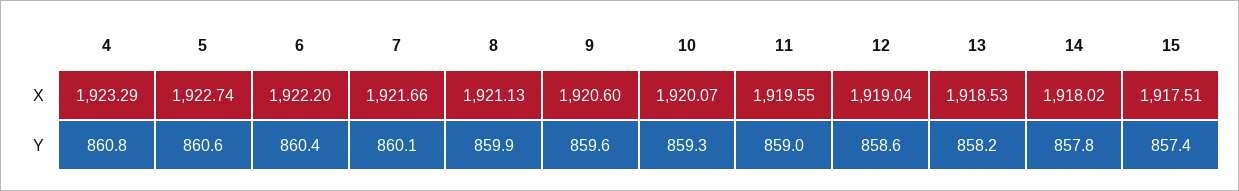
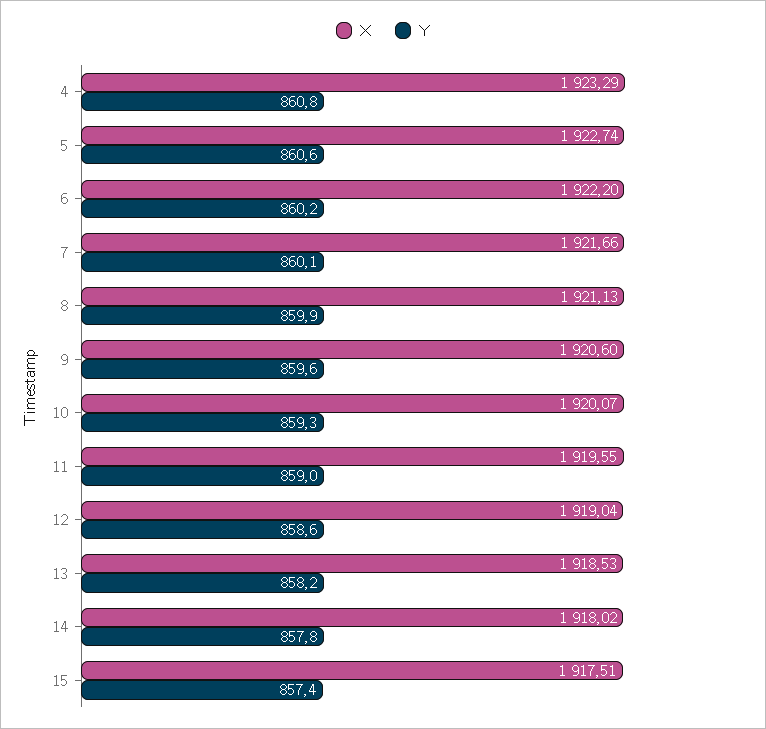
  {
    "X": {
      "4": 1923.29,
      "5": 1922.74,
      "6": 1922.2,
      "7": 1921.66,
      "8": 1921.13,
      "9": 1920.6,
      "10": 1920.07,
      "11": 1919.55,
      "12": 1919.04,
      "13": 1918.53,
      "14": 1918.02,
      "15": 1917.51
    },
    "Y": {
      "4": 860.8,
      "5": 860.6,
-     "6": 860.4,
+     "6": 860.2,
      "7": 860.1,
      "8": 859.9,
      "9": 859.6,
      "10": 859.3,
      "11": 859,
      "12": 858.6,
      "13": 858.2,
      "14": 857.8,
      "15": 857.4
    }
  }

